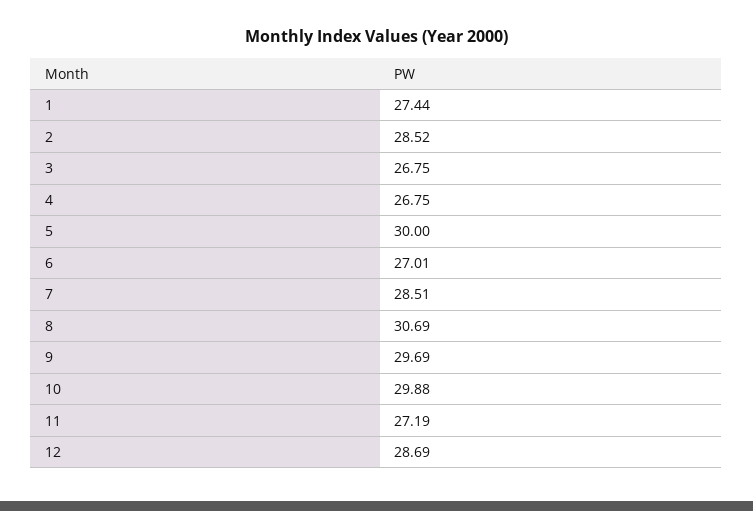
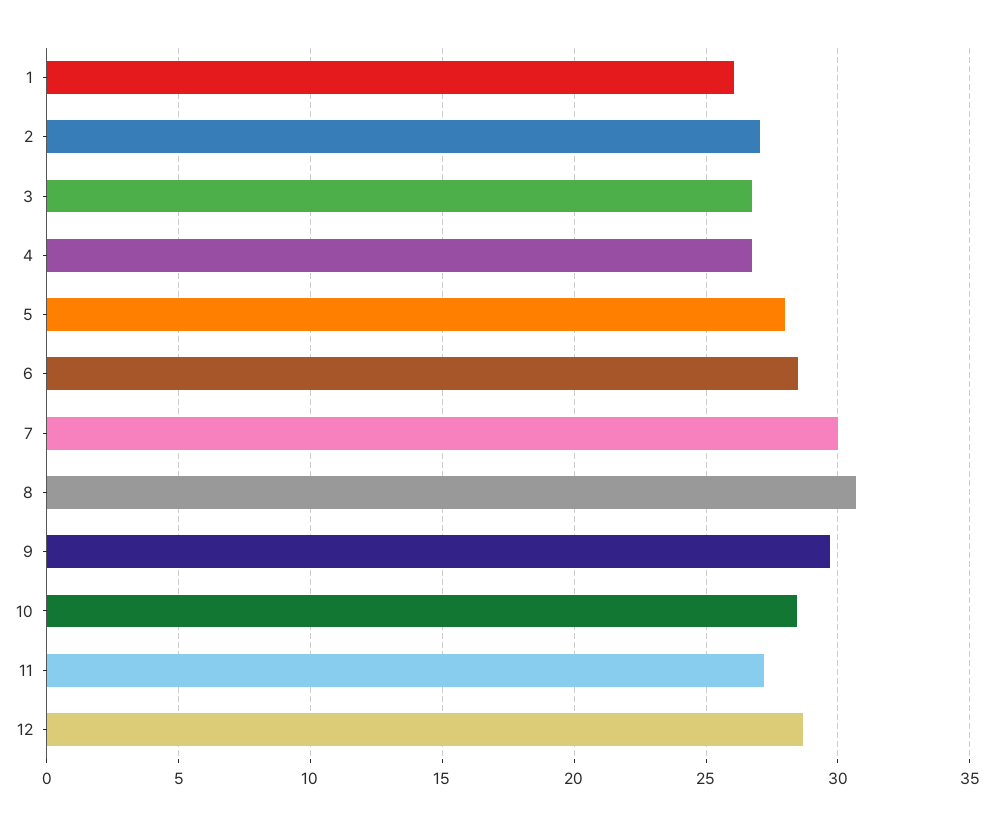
  {
-   "1": 27.44,
+   "1": 26,
-   "2": 28.52,
+   "2": 27,
    "3": 26.75,
    "4": 26.75,
-   "5": 30,
+   "5": 28,
-   "6": 27.01,
+   "6": 28.5,
-   "7": 28.51,
+   "7": 30,
    "8": 30.69,
    "9": 29.69,
-   "10": 29.88,
+   "10": 28.5,
    "11": 27.19,
    "12": 28.69
  }

